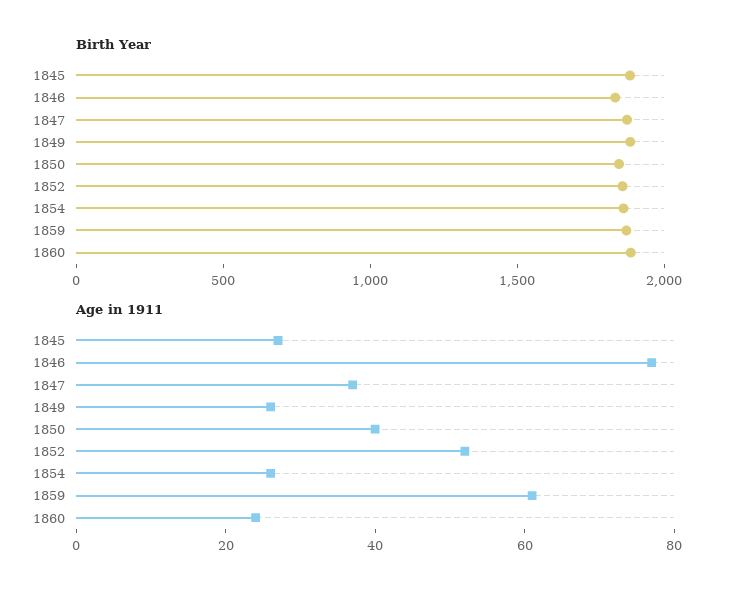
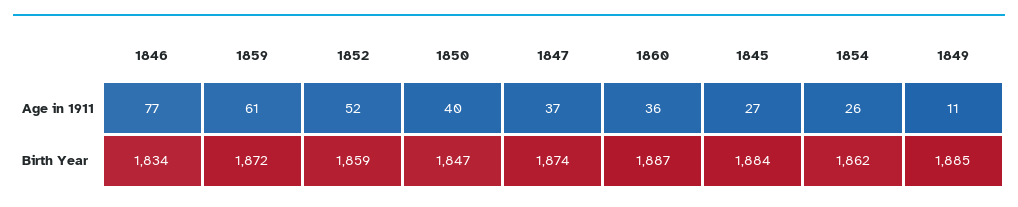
  {
    "Birth Year": {
      "1845": 1884,
      "1846": 1834,
      "1847": 1874,
      "1849": 1885,
      "1850": 1847,
      "1852": 1859,
      "1854": 1862,
      "1859": 1872,
      "1860": 1887
    },
    "Age in 1911": {
      "1845": 27,
      "1846": 77,
      "1847": 37,
-     "1849": 25,
+     "1849": 11,
      "1850": 40,
      "1852": 52,
      "1854": 26,
      "1859": 61,
-     "1860": 25
+     "1860": 36
    }
  }

